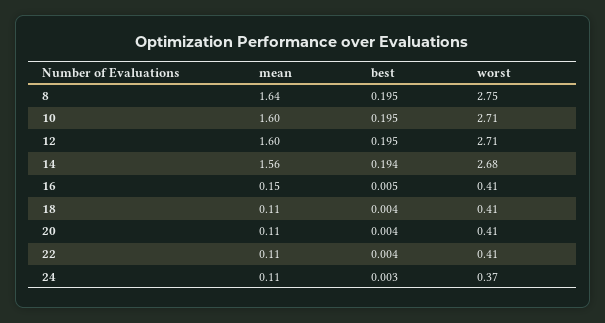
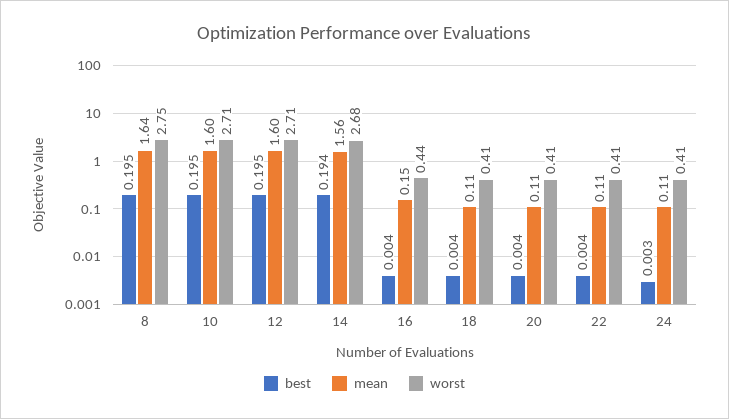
  {
    "mean": {
      "8": 1.64,
      "10": 1.6,
      "12": 1.6,
      "14": 1.56,
      "16": 0.15,
      "18": 0.11,
      "20": 0.11,
      "22": 0.11,
      "24": 0.11
    },
    "best": {
      "8": 0.195,
      "10": 0.195,
      "12": 0.195,
      "14": 0.194,
-     "16": 0.005,
+     "16": 0.004,
      "18": 0.004,
      "20": 0.004,
      "22": 0.004,
      "24": 0.003
    },
    "worst": {
      "8": 2.75,
      "10": 2.71,
      "12": 2.71,
      "14": 2.68,
-     "16": 0.41,
+     "16": 0.44,
      "18": 0.41,
      "20": 0.41,
      "22": 0.41,
-     "24": 0.37
+     "24": 0.41
    }
  }

